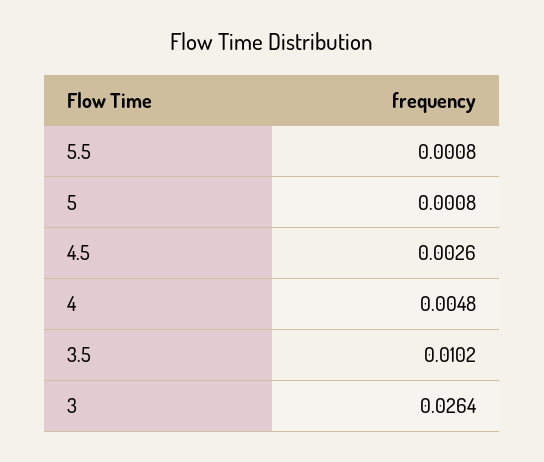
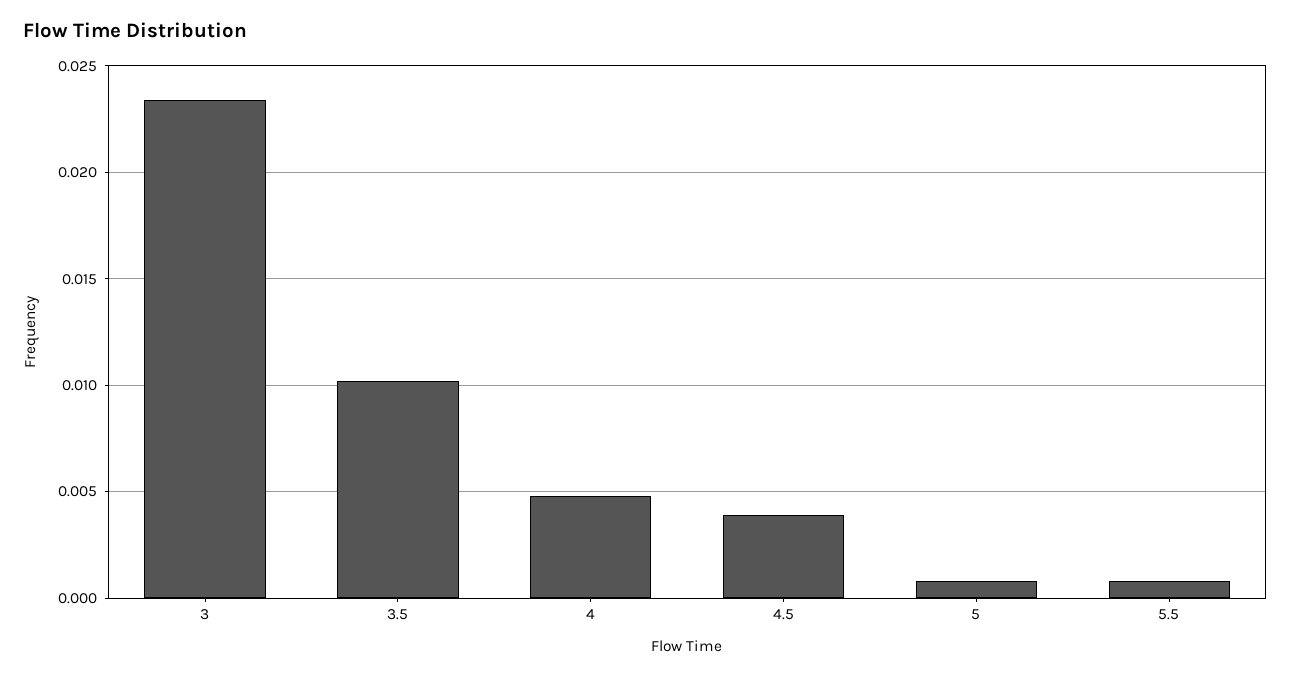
  {
    "5.5": 0.0008,
    "5": 0.0008,
-   "4.5": 0.0026,
+   "4.5": 0.004,
    "4": 0.0048,
    "3.5": 0.0102,
-   "3": 0.0264
+   "3": 0.0235
  }

